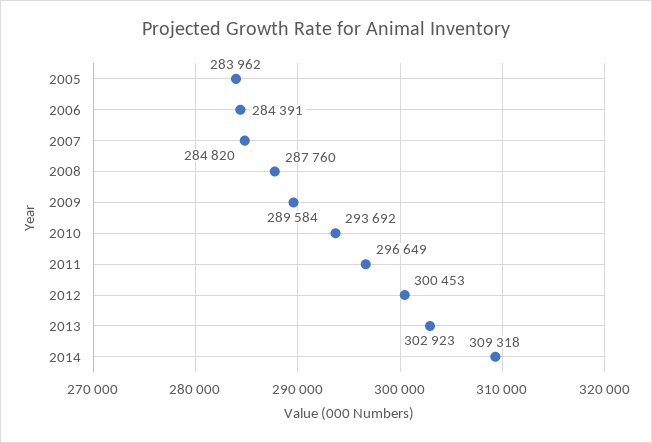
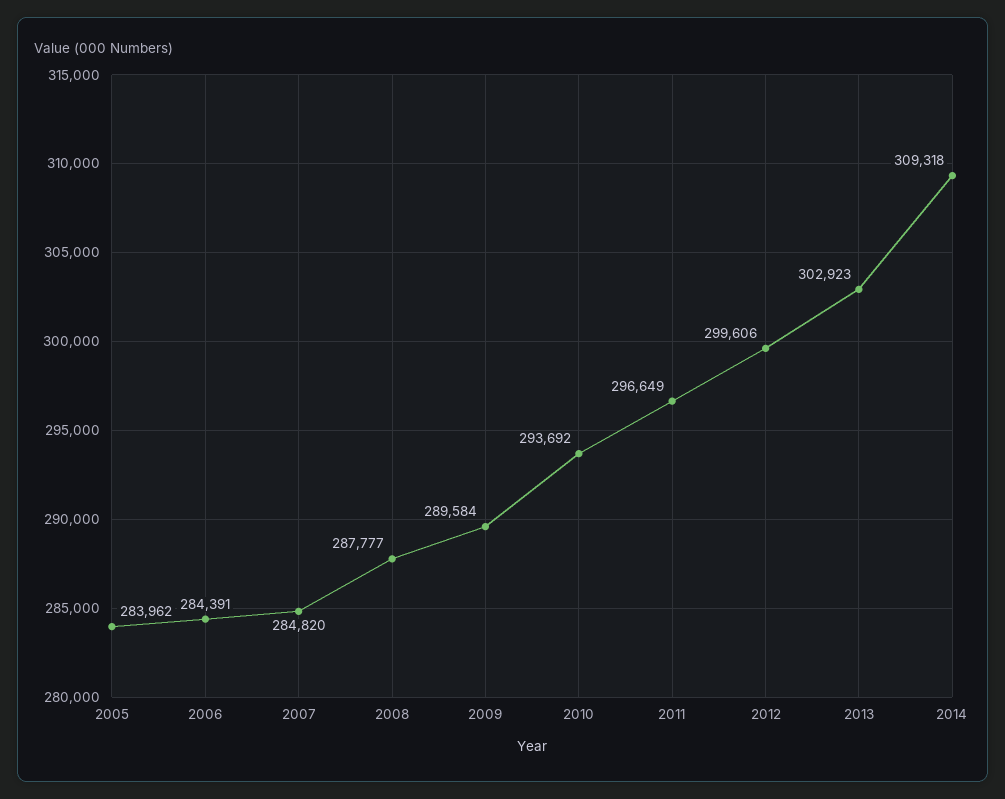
  {
    "2005": 283962,
    "2006": 284391,
    "2007": 284820,
-   "2008": 287760,
+   "2008": 287777,
    "2009": 289584,
    "2010": 293692,
    "2011": 296649,
-   "2012": 300453,
+   "2012": 299606,
    "2013": 302923,
    "2014": 309318
  }

